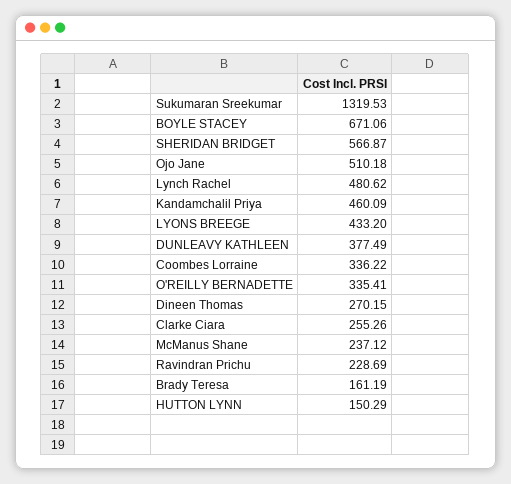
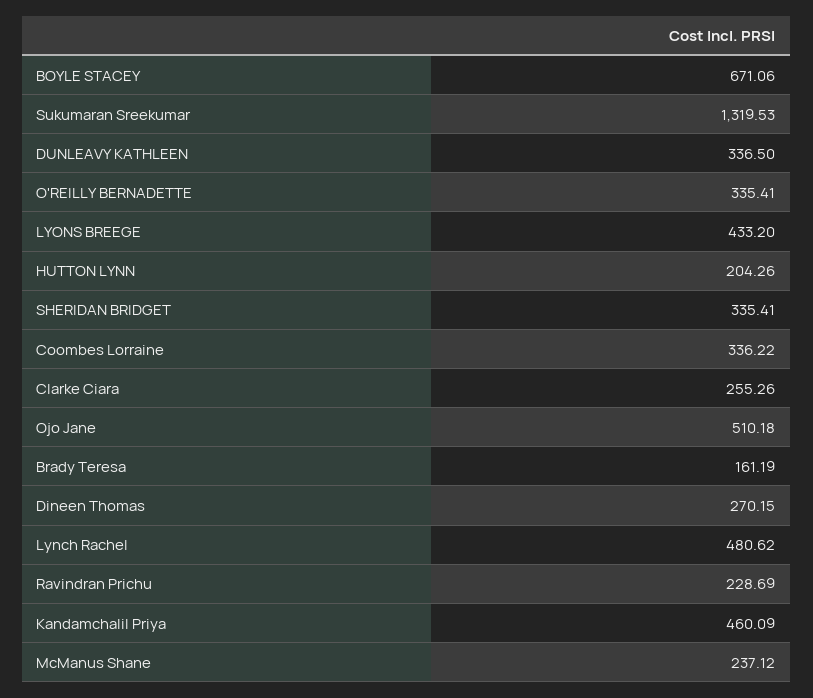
  {
    "Sukumaran Sreekumar": 1319.53,
    "BOYLE STACEY": 671.06,
-   "SHERIDAN BRIDGET": 566.87,
+   "SHERIDAN BRIDGET": 335.41,
    "Ojo Jane": 510.18,
    "Lynch Rachel": 480.62,
    "Kandamchalil Priya": 460.09,
    "LYONS BREEGE": 433.2,
-   "DUNLEAVY KATHLEEN": 377.49,
+   "DUNLEAVY KATHLEEN": 336.5,
    "Coombes Lorraine": 336.22,
    "O'REILLY BERNADETTE": 335.41,
    "Dineen Thomas": 270.15,
    "Clarke Ciara": 255.26,
    "McManus Shane": 237.12,
    "Ravindran Prichu": 228.69,
    "Brady Teresa": 161.19,
-   "HUTTON LYNN": 150.29
+   "HUTTON LYNN": 204.26
  }

